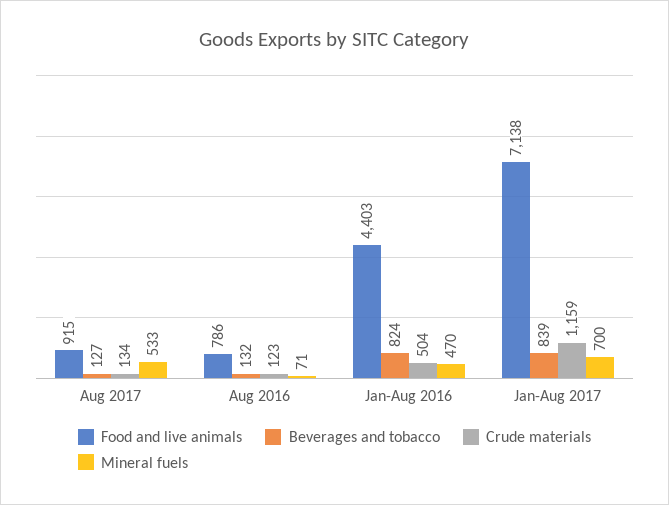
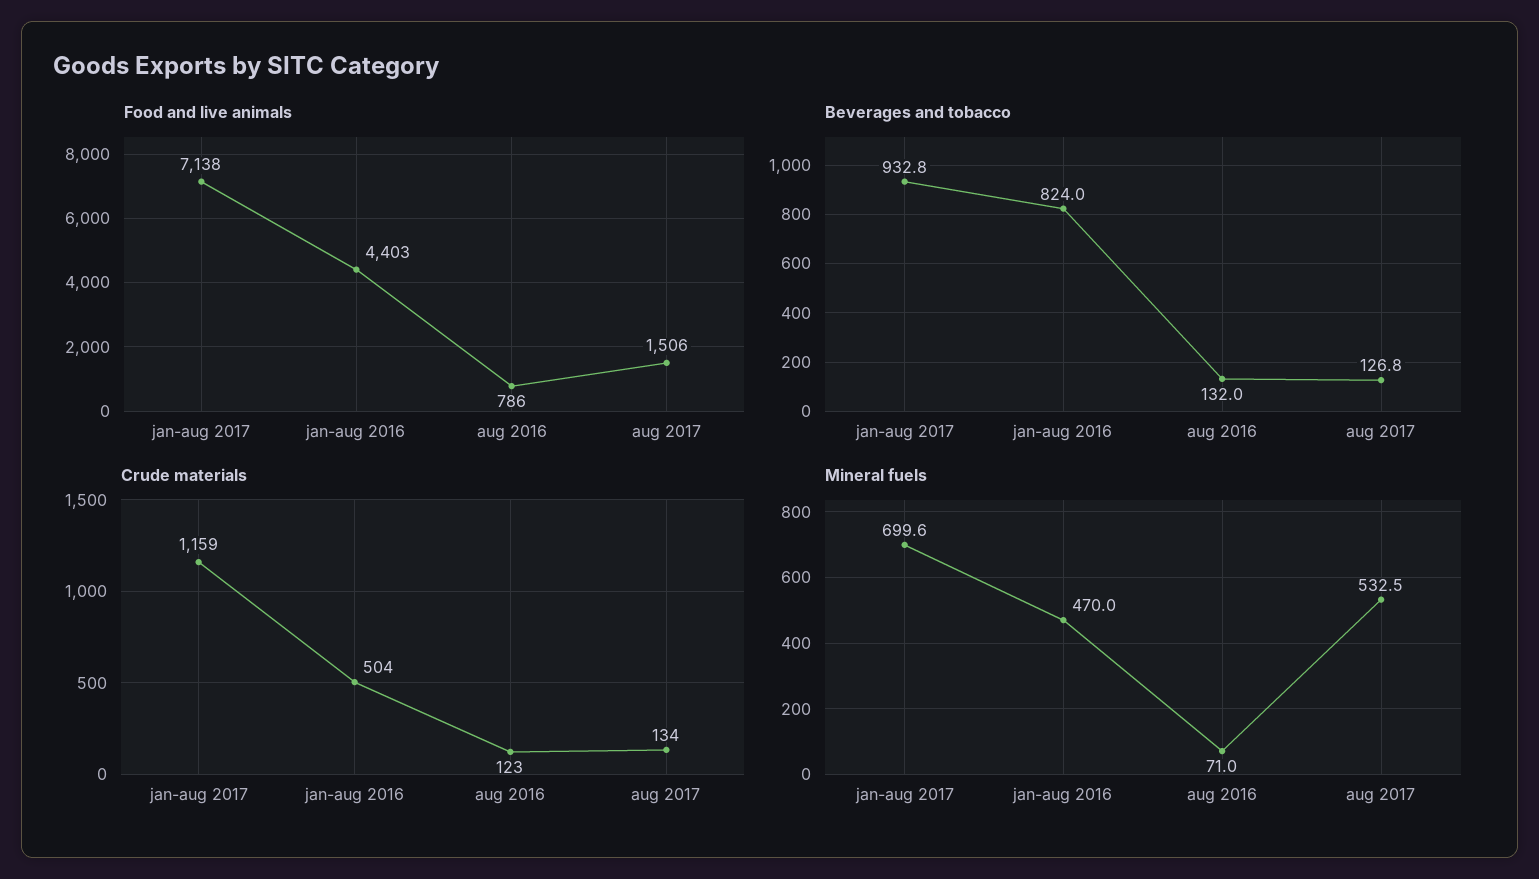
  {
    "Food and live animals": {
-     "Aug 2017": 915,
+     "Aug 2017": 1506,
      "Aug 2016": 786,
      "Jan-Aug 2016": 4403,
      "Jan-Aug 2017": 7138
    },
    "Beverages and tobacco": {
      "Aug 2017": 126.8,
      "Aug 2016": 132,
      "Jan-Aug 2016": 824,
-     "Jan-Aug 2017": 839
+     "Jan-Aug 2017": 932.8
    },
    "Crude materials": {
      "Aug 2017": 134,
      "Aug 2016": 123,
      "Jan-Aug 2016": 504,
      "Jan-Aug 2017": 1159
    },
    "Mineral fuels": {
      "Aug 2017": 532.5,
      "Aug 2016": 71,
      "Jan-Aug 2016": 470,
      "Jan-Aug 2017": 699.6
    }
  }

